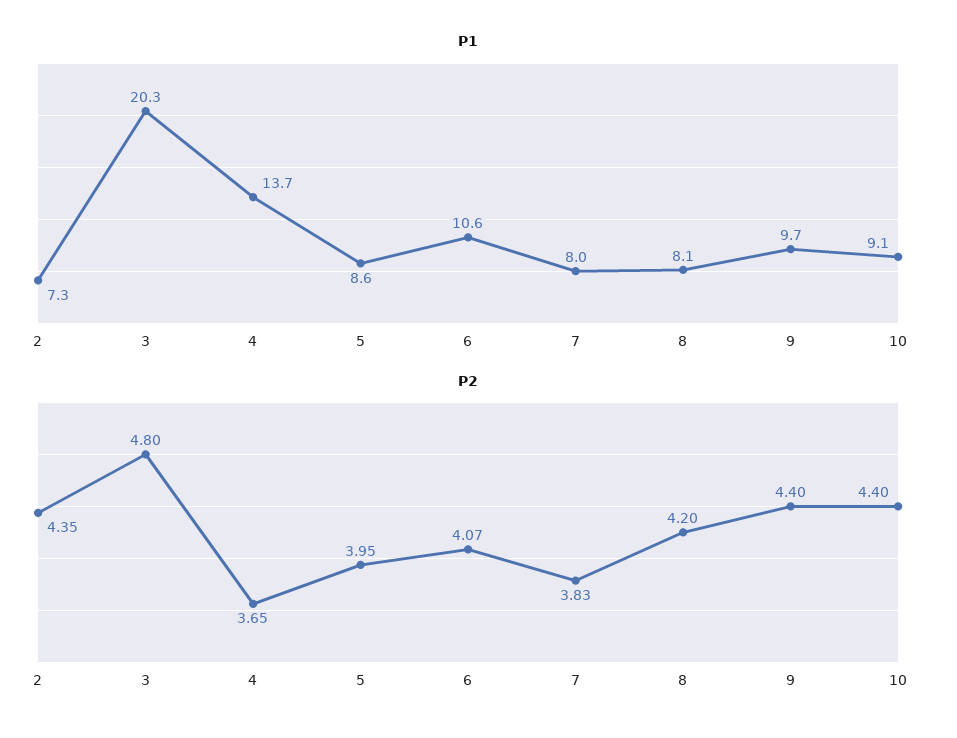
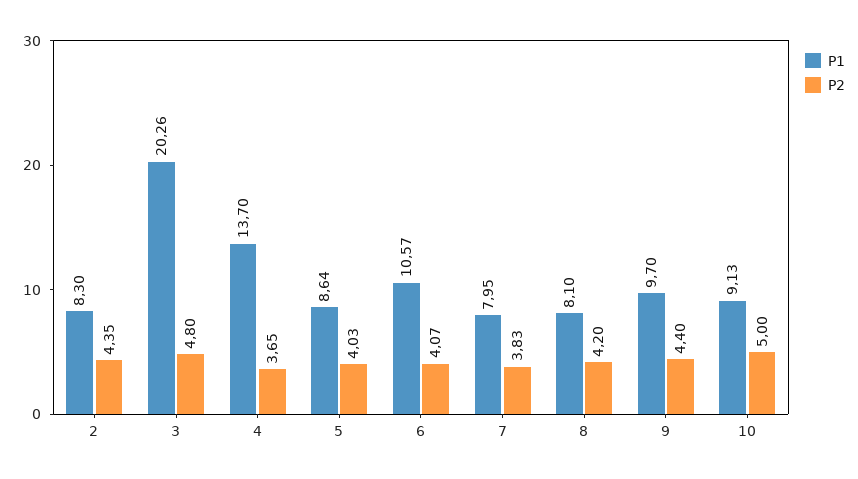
  {
    "P1": {
-     "2": 7.3,
+     "2": 8.3,
      "3": 20.26,
      "4": 13.7,
      "5": 8.64,
      "6": 10.57,
      "7": 7.95,
      "8": 8.1,
      "9": 9.7,
      "10": 9.13
    },
    "P2": {
      "2": 4.35,
      "3": 4.8,
      "4": 3.65,
-     "5": 3.95,
+     "5": 4.03,
      "6": 4.07,
      "7": 3.83,
      "8": 4.2,
      "9": 4.4,
-     "10": 4.4
+     "10": 5
    }
  }

